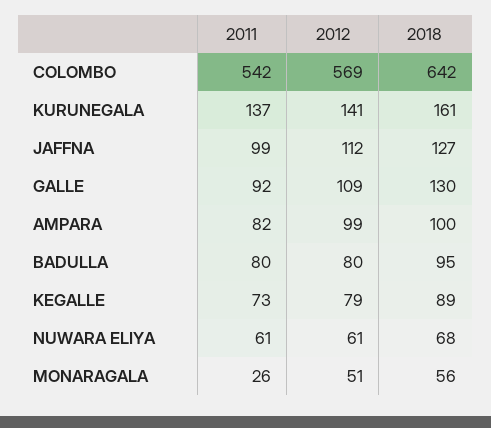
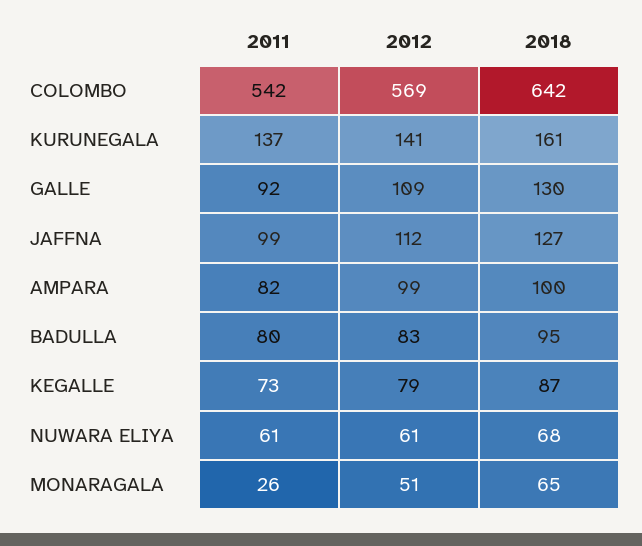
  {
    "2011": {
      "COLOMBO": 542,
      "KURUNEGALA": 137,
      "JAFFNA": 99,
      "GALLE": 92,
      "AMPARA": 82,
      "BADULLA": 80,
      "KEGALLE": 73,
      "NUWARA ELIYA": 61,
      "MONARAGALA": 26
    },
    "2012": {
      "COLOMBO": 569,
      "KURUNEGALA": 141,
      "JAFFNA": 112,
      "GALLE": 109,
      "AMPARA": 99,
-     "BADULLA": 80,
+     "BADULLA": 83,
      "KEGALLE": 79,
      "NUWARA ELIYA": 61,
      "MONARAGALA": 51
    },
    "2018": {
      "COLOMBO": 642,
      "KURUNEGALA": 161,
      "JAFFNA": 127,
      "GALLE": 130,
      "AMPARA": 100,
      "BADULLA": 95,
-     "KEGALLE": 89,
+     "KEGALLE": 87,
      "NUWARA ELIYA": 68,
-     "MONARAGALA": 56
+     "MONARAGALA": 65
    }
  }

